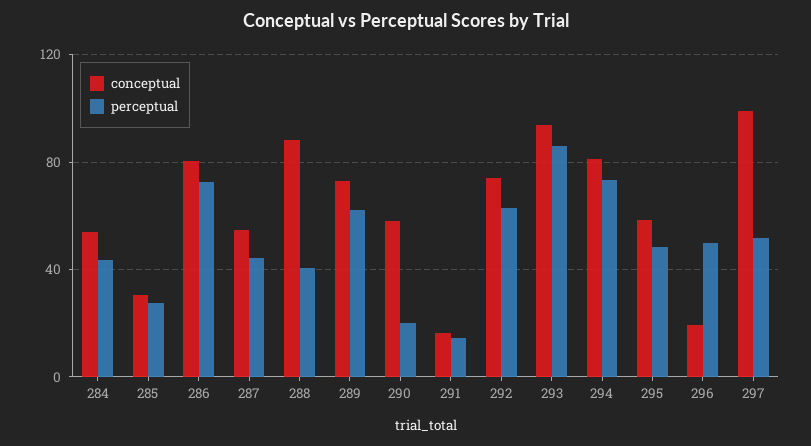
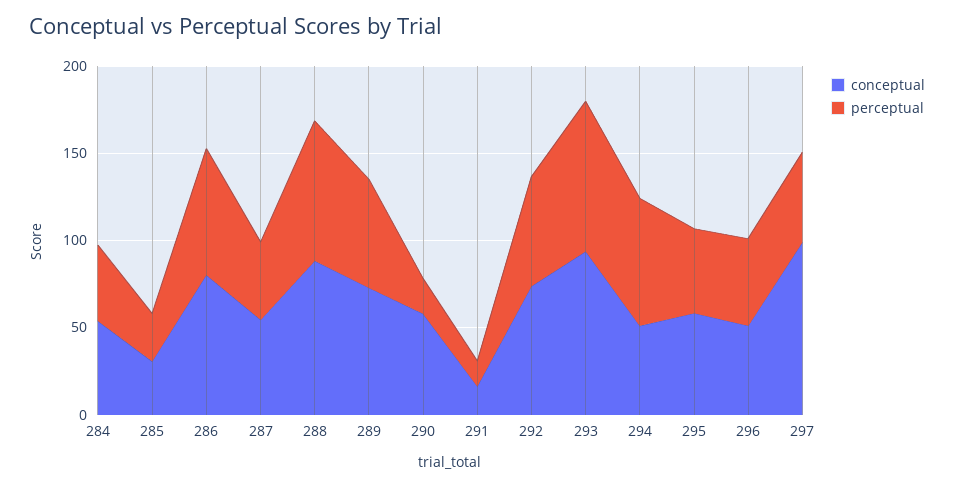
  {
    "conceptual": {
      "284": 55,
      "285": 30,
      "286": 80,
      "287": 55,
      "288": 90,
      "289": 75,
      "290": 60,
      "291": 15,
      "292": 75,
      "293": 95,
-     "294": 80,
+     "294": 50,
      "295": 60,
-     "296": 20,
+     "296": 50,
      "297": 100
    },
    "perceptual": {
      "284": 45,
      "285": 25,
      "286": 70,
      "287": 45,
-     "288": 40,
+     "288": 80,
      "289": 60,
      "290": 20,
      "291": 15,
      "292": 65,
      "293": 85,
      "294": 75,
      "295": 50,
      "296": 50,
      "297": 50
    }
  }

